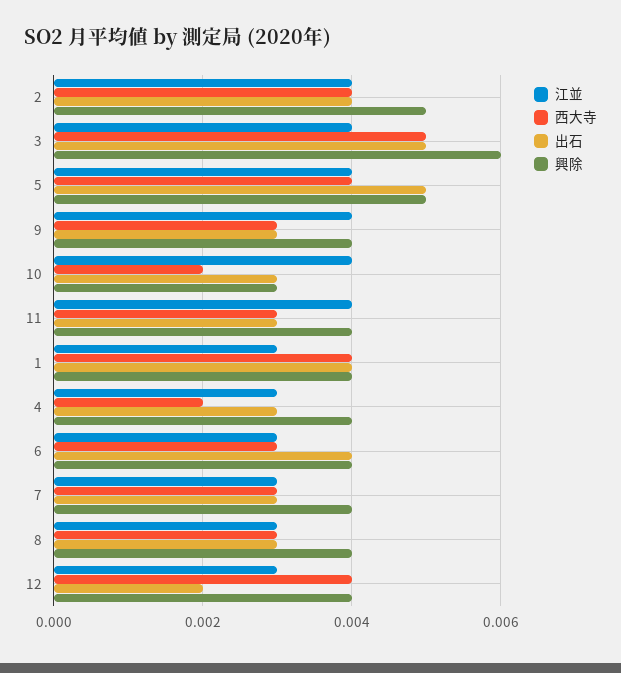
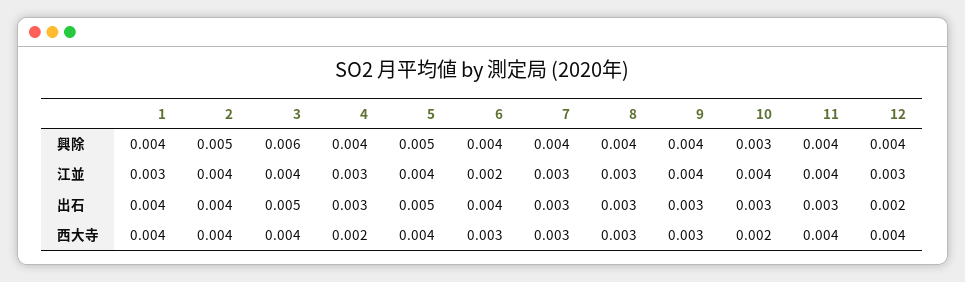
  {
    "江並": {
      "2": 0.004,
      "3": 0.004,
      "5": 0.004,
      "9": 0.004,
      "10": 0.004,
      "11": 0.004,
      "1": 0.003,
      "4": 0.003,
-     "6": 0.003,
+     "6": 0.002,
      "7": 0.003,
      "8": 0.003,
      "12": 0.003
    },
    "西大寺": {
      "2": 0.004,
-     "3": 0.005,
+     "3": 0.004,
      "5": 0.004,
      "9": 0.003,
      "10": 0.002,
-     "11": 0.003,
+     "11": 0.004,
      "1": 0.004,
      "4": 0.002,
      "6": 0.003,
      "7": 0.003,
      "8": 0.003,
      "12": 0.004
    },
    "出石": {
      "2": 0.004,
      "3": 0.005,
      "5": 0.005,
      "9": 0.003,
      "10": 0.003,
      "11": 0.003,
      "1": 0.004,
      "4": 0.003,
      "6": 0.004,
      "7": 0.003,
      "8": 0.003,
      "12": 0.002
    },
    "興除": {
      "2": 0.005,
      "3": 0.006,
      "5": 0.005,
      "9": 0.004,
      "10": 0.003,
      "11": 0.004,
      "1": 0.004,
      "4": 0.004,
      "6": 0.004,
      "7": 0.004,
      "8": 0.004,
      "12": 0.004
    }
  }

